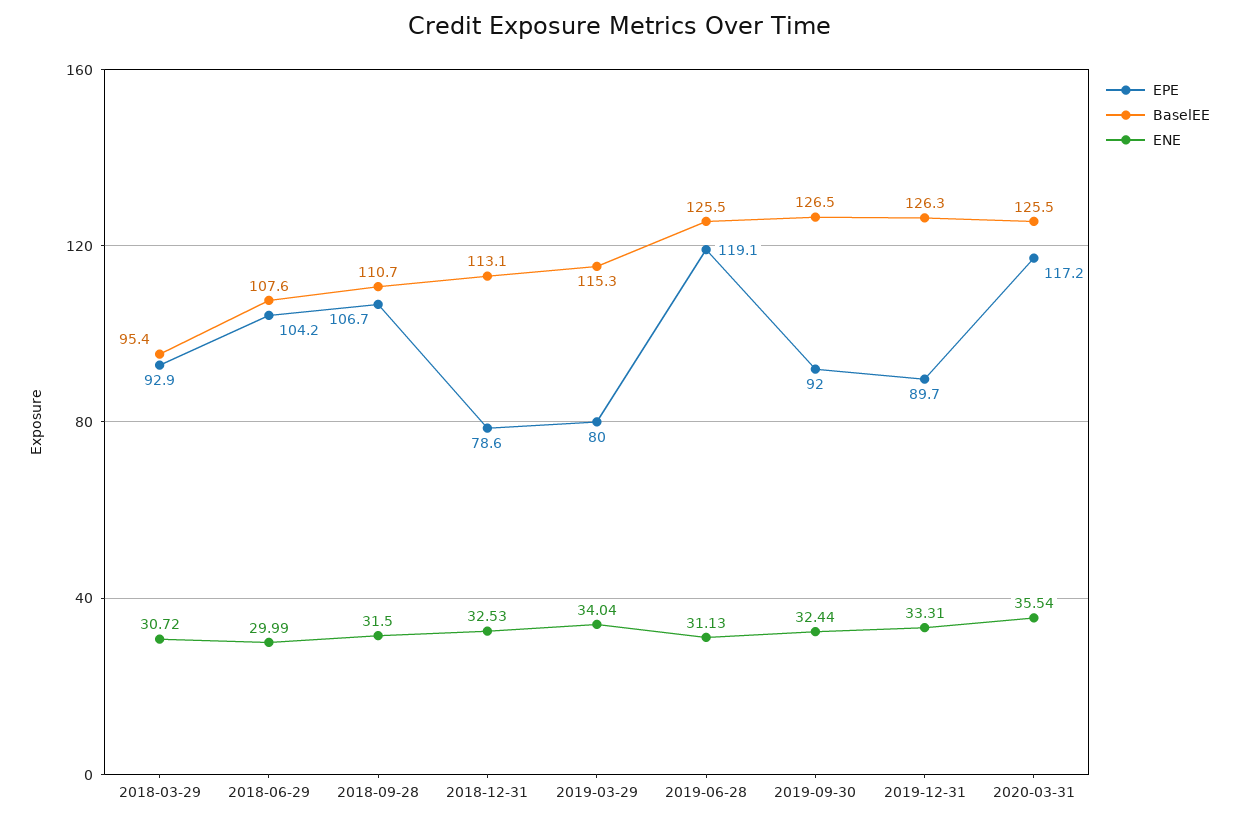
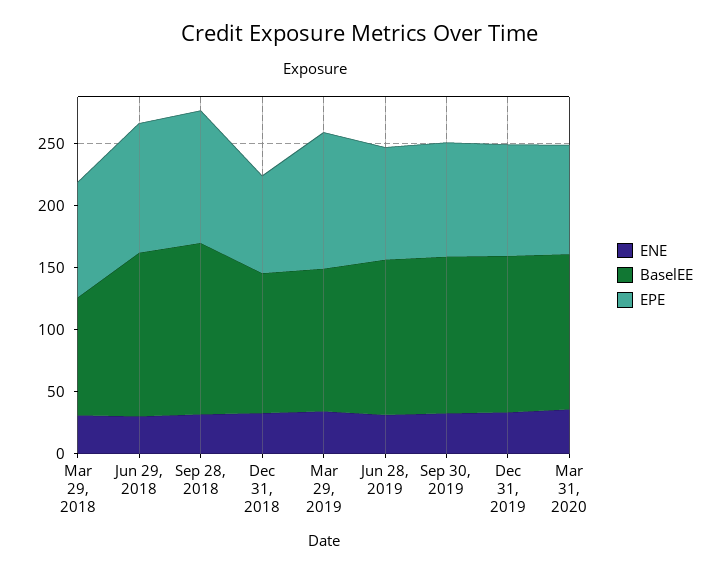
  {
    "EPE": {
      "2018-03-29": 92.9,
      "2018-06-29": 104.2,
      "2018-09-28": 106.7,
      "2018-12-31": 78.6,
-     "2019-03-29": 80,
+     "2019-03-29": 110,
-     "2019-06-28": 119.1,
+     "2019-06-28": 90,
      "2019-09-30": 92,
      "2019-12-31": 89.7,
-     "2020-03-31": 117.2
+     "2020-03-31": 90
    },
    "BaselEE": {
      "2018-03-29": 95.4,
-     "2018-06-29": 107.6,
+     "2018-06-29": 130,
-     "2018-09-28": 110.7,
+     "2018-09-28": 140,
      "2018-12-31": 113.1,
      "2019-03-29": 115.3,
      "2019-06-28": 125.5,
      "2019-09-30": 126.5,
      "2019-12-31": 126.3,
      "2020-03-31": 125.5
    },
    "ENE": {
      "2018-03-29": 30.72,
      "2018-06-29": 29.99,
      "2018-09-28": 31.5,
      "2018-12-31": 32.53,
      "2019-03-29": 34.04,
      "2019-06-28": 31.13,
      "2019-09-30": 32.44,
      "2019-12-31": 33.31,
      "2020-03-31": 35.54
    }
  }

